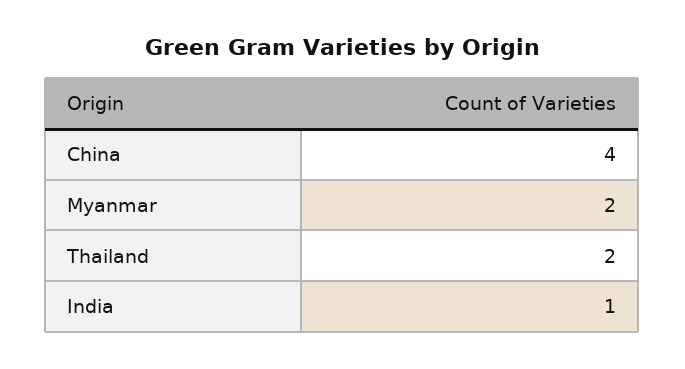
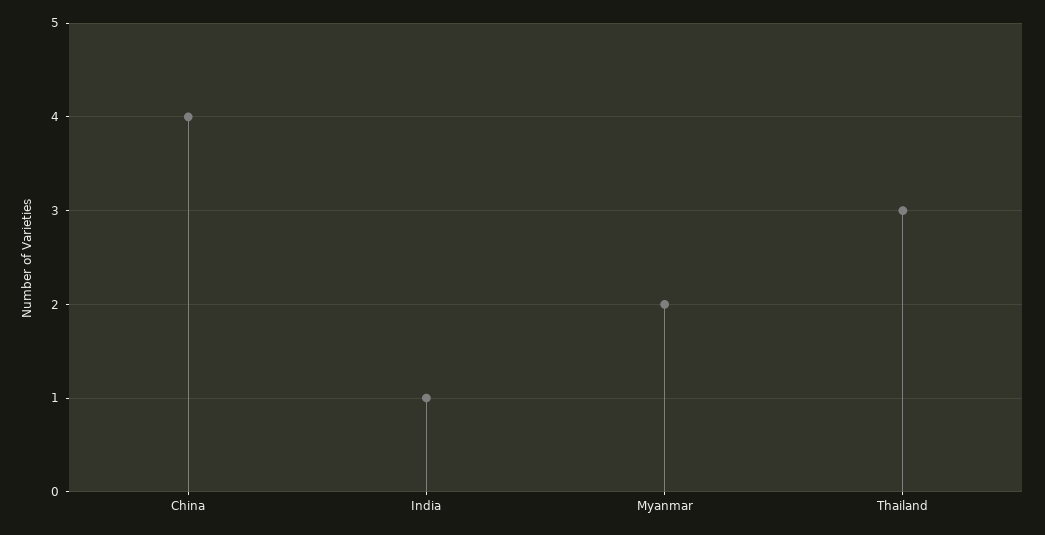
  {
    "China": 4,
    "Myanmar": 2,
-   "Thailand": 2,
+   "Thailand": 3,
    "India": 1
  }

